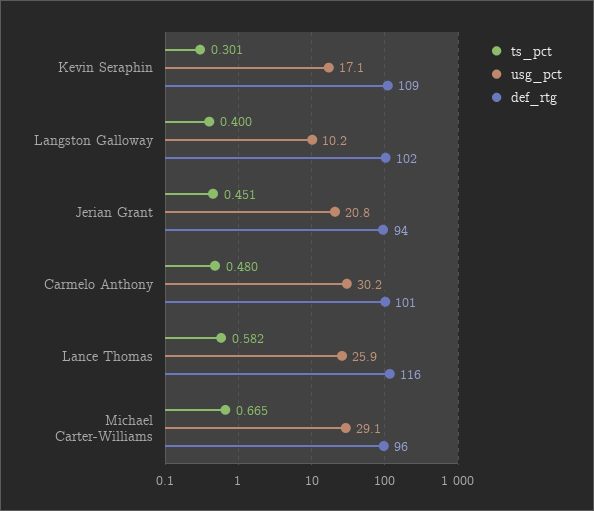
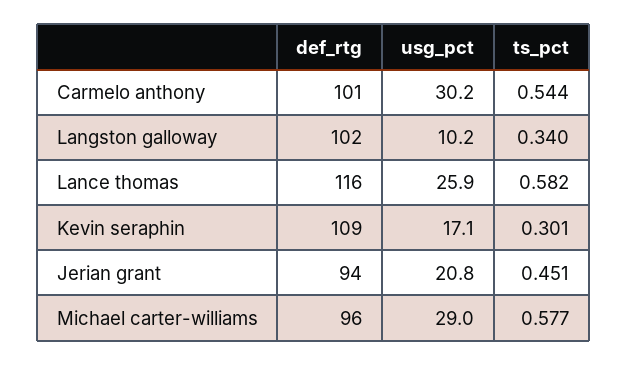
  {
    "ts_pct": {
      "Kevin Seraphin": 0.301,
-     "Langston Galloway": 0.4,
+     "Langston Galloway": 0.34,
      "Jerian Grant": 0.451,
-     "Carmelo Anthony": 0.48,
+     "Carmelo Anthony": 0.544,
      "Lance Thomas": 0.582,
-     "Michael Carter-Williams": 0.665
+     "Michael Carter-Williams": 0.577
    },
    "usg_pct": {
      "Kevin Seraphin": 17.1,
      "Langston Galloway": 10.2,
      "Jerian Grant": 20.8,
      "Carmelo Anthony": 30.2,
      "Lance Thomas": 25.9,
-     "Michael Carter-Williams": 29.1
+     "Michael Carter-Williams": 29
    },
    "def_rtg": {
      "Kevin Seraphin": 109,
      "Langston Galloway": 102,
      "Jerian Grant": 94,
      "Carmelo Anthony": 101,
      "Lance Thomas": 116,
      "Michael Carter-Williams": 96
    }
  }

